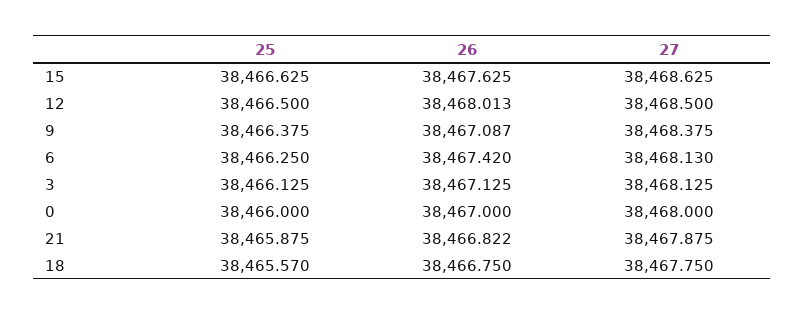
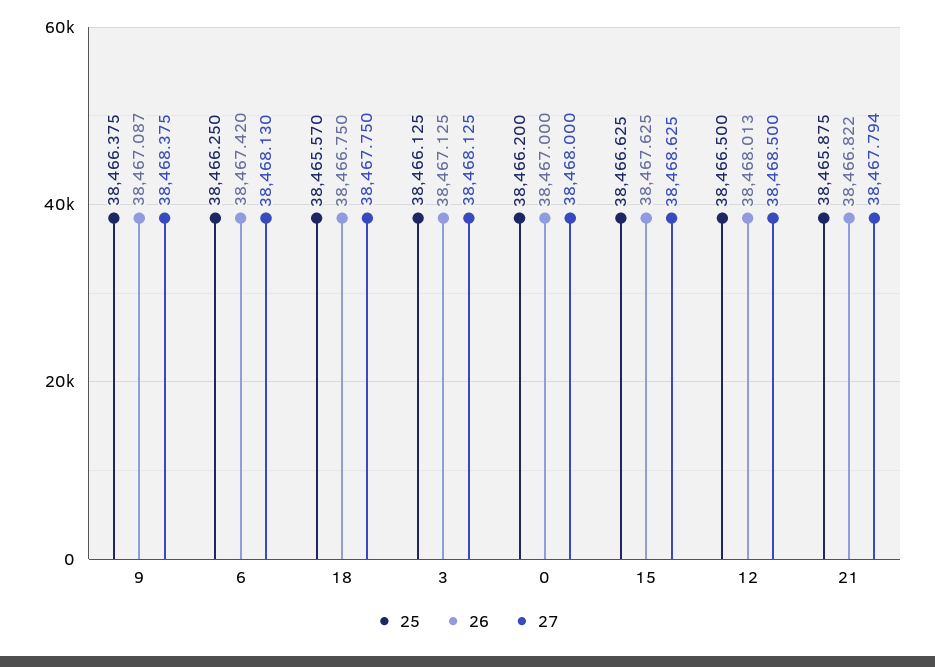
  {
    "25": {
      "15": 38466.625,
      "12": 38466.5,
      "9": 38466.375,
      "6": 38466.25,
      "3": 38466.125,
-     "0": 38466,
+     "0": 38466.2,
      "21": 38465.875,
      "18": 38465.57
    },
    "26": {
      "15": 38467.625,
      "12": 38468.013,
      "9": 38467.087,
      "6": 38467.42,
      "3": 38467.125,
      "0": 38467,
      "21": 38466.822,
      "18": 38466.75
    },
    "27": {
      "15": 38468.625,
      "12": 38468.5,
      "9": 38468.375,
      "6": 38468.13,
      "3": 38468.125,
      "0": 38468,
-     "21": 38467.875,
+     "21": 38467.794,
      "18": 38467.75
    }
  }

